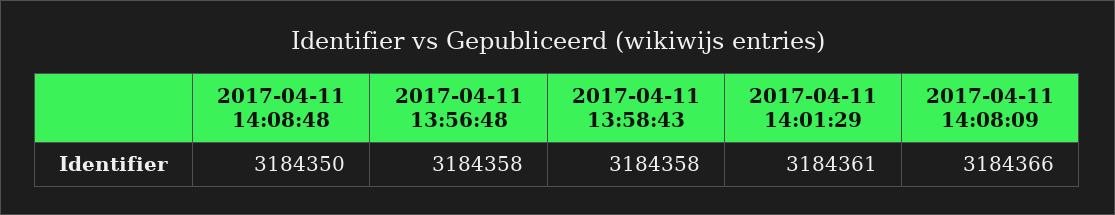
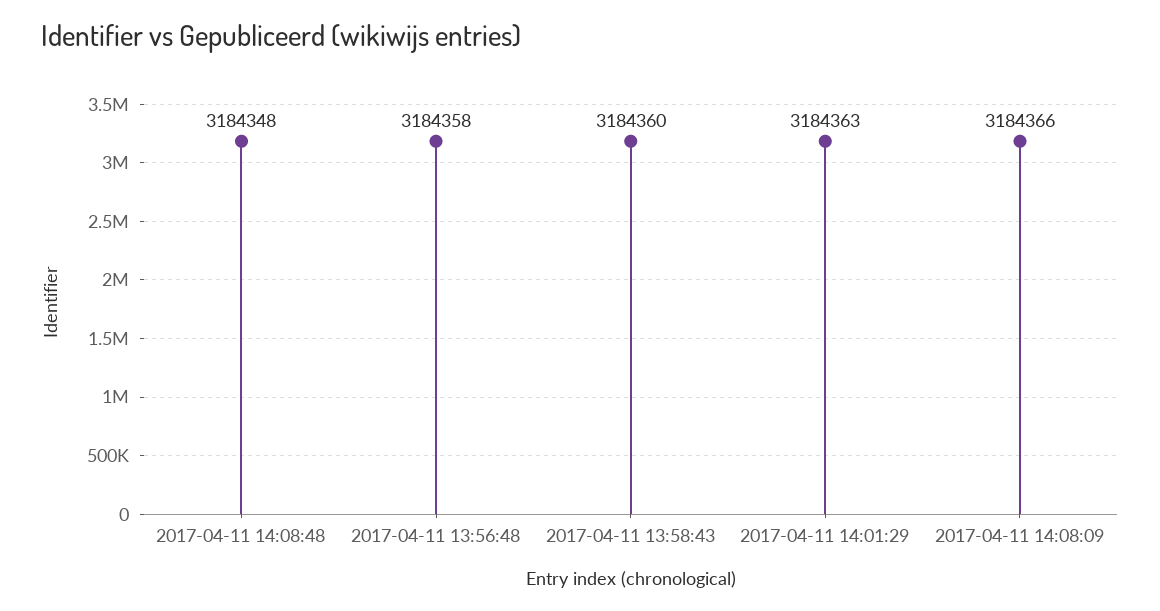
  {
-   "2017-04-11 14:08:48": 3184350,
+   "2017-04-11 14:08:48": 3184348,
    "2017-04-11 13:56:48": 3184358,
-   "2017-04-11 13:58:43": 3184358,
+   "2017-04-11 13:58:43": 3184360,
-   "2017-04-11 14:01:29": 3184361,
+   "2017-04-11 14:01:29": 3184363,
    "2017-04-11 14:08:09": 3184366
  }

